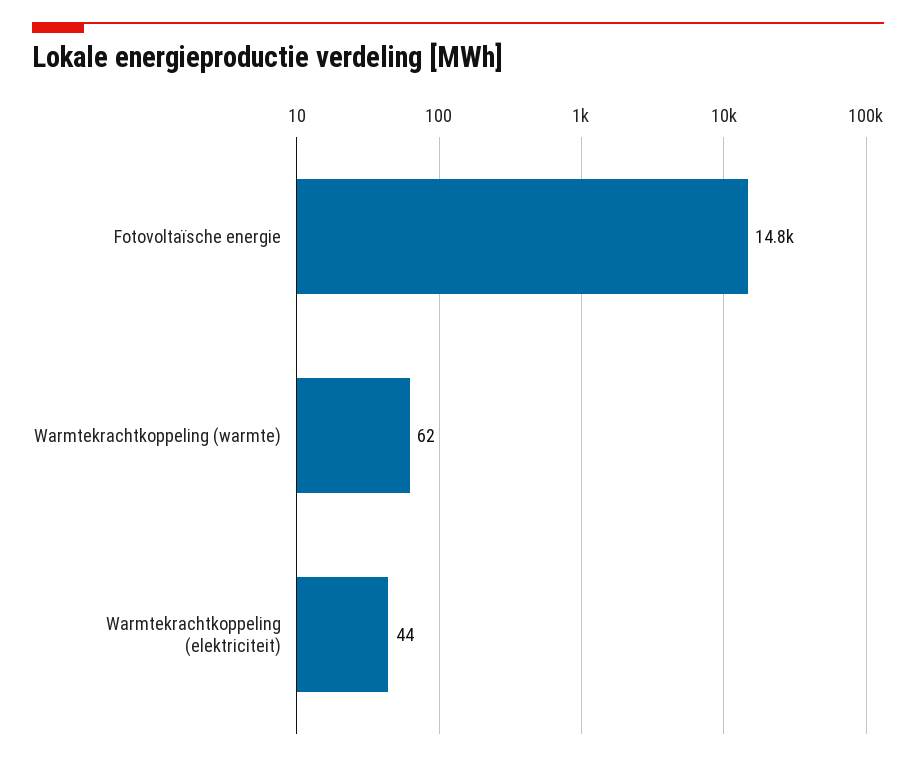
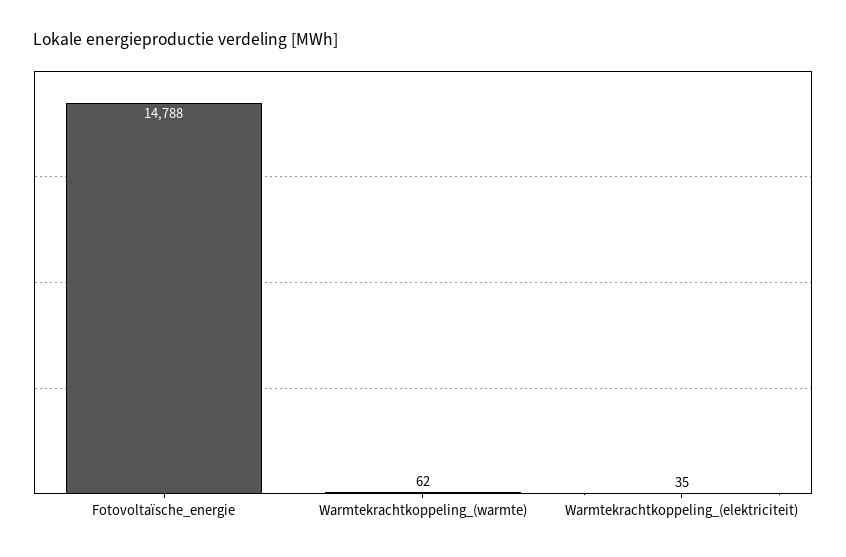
  {
    "Fotovoltaïsche energie": 14788,
    "Warmtekrachtkoppeling (warmte)": 62,
-   "Warmtekrachtkoppeling (elektriciteit)": 44
+   "Warmtekrachtkoppeling (elektriciteit)": 35
  }

